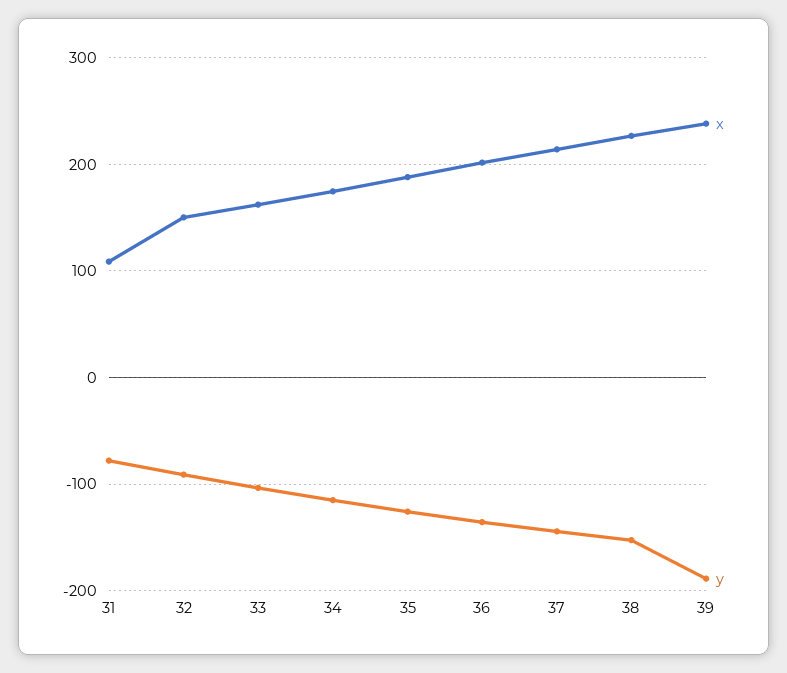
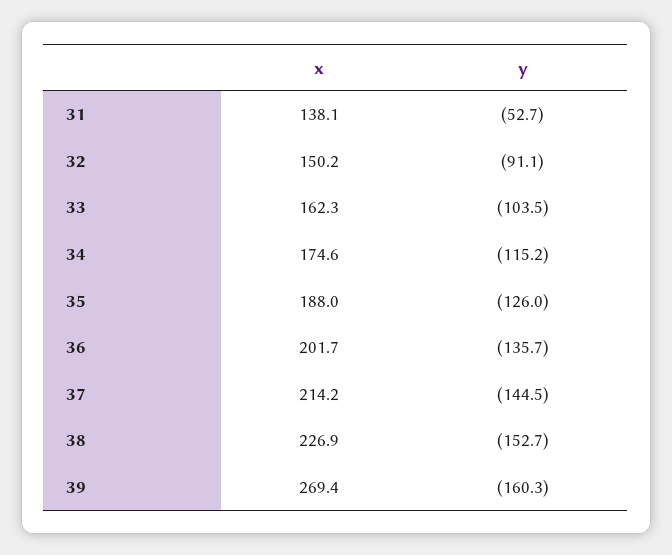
  {
    "x": {
-     "31": 110,
+     "31": 138.1,
      "32": 150.2,
      "33": 162.3,
      "34": 174.6,
      "35": 188,
      "36": 201.7,
      "37": 214.2,
      "38": 226.9,
-     "39": 240
+     "39": 269.4
    },
    "y": {
-     "31": -80,
+     "31": -52.7,
      "32": -91.1,
      "33": -103.5,
      "34": -115.2,
      "35": -126,
      "36": -135.7,
      "37": -144.5,
      "38": -152.7,
-     "39": -190
+     "39": -160.3
    }
  }

